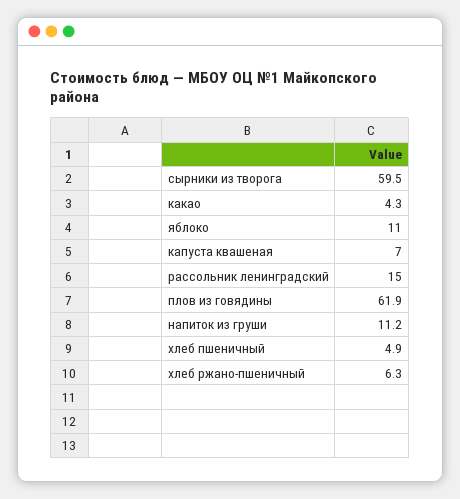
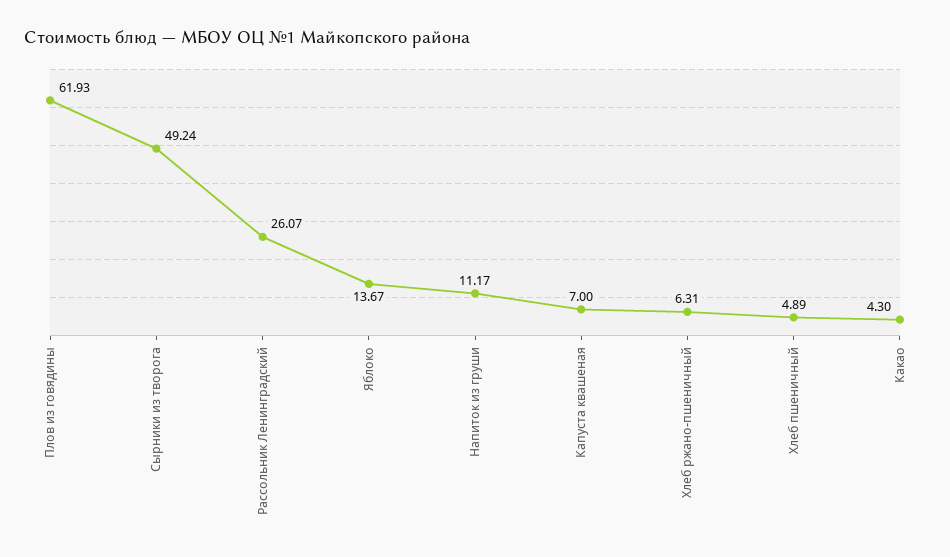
  {
-   "сырники из творога": 59.5,
+   "сырники из творога": 49.24,
    "какао": 4.3,
-   "яблоко": 11,
+   "яблоко": 13.67,
    "капуста квашеная": 7,
-   "рассольник ленинградский": 15,
+   "рассольник ленинградский": 26.07,
    "плов из говядины": 61.93,
    "напиток из груши": 11.17,
    "хлеб пшеничный": 4.89,
    "хлеб ржано-пшеничный": 6.31
  }

